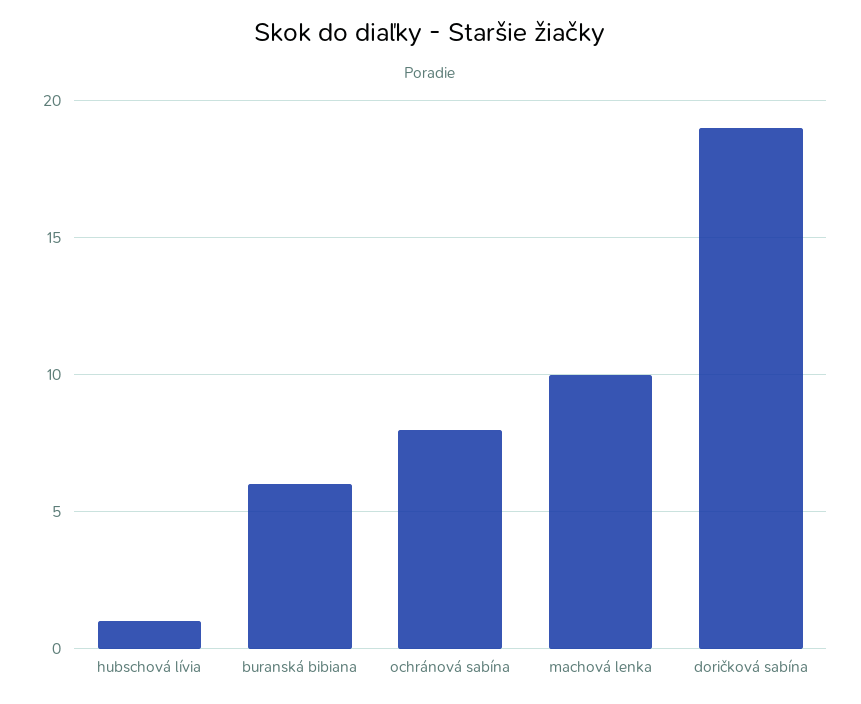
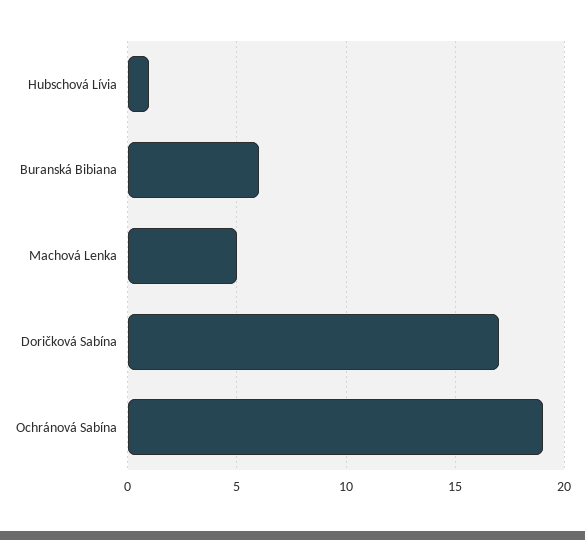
  {
    "hubschová lívia": 1,
    "buranská bibiana": 6,
-   "ochránová sabína": 8,
+   "ochránová sabína": 19,
-   "machová lenka": 10,
+   "machová lenka": 5,
-   "doričková sabína": 19
+   "doričková sabína": 17
  }

